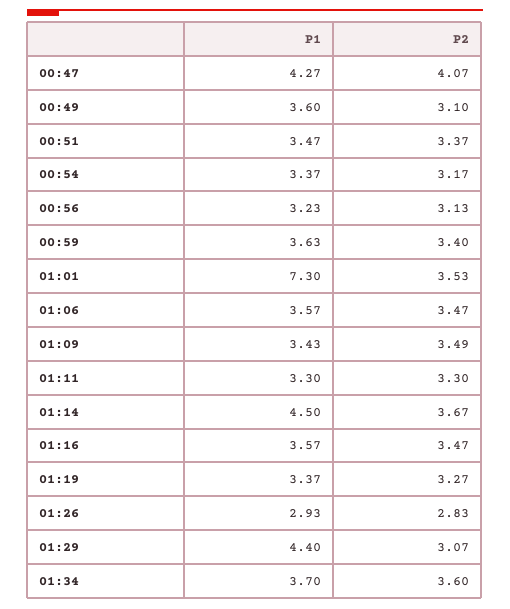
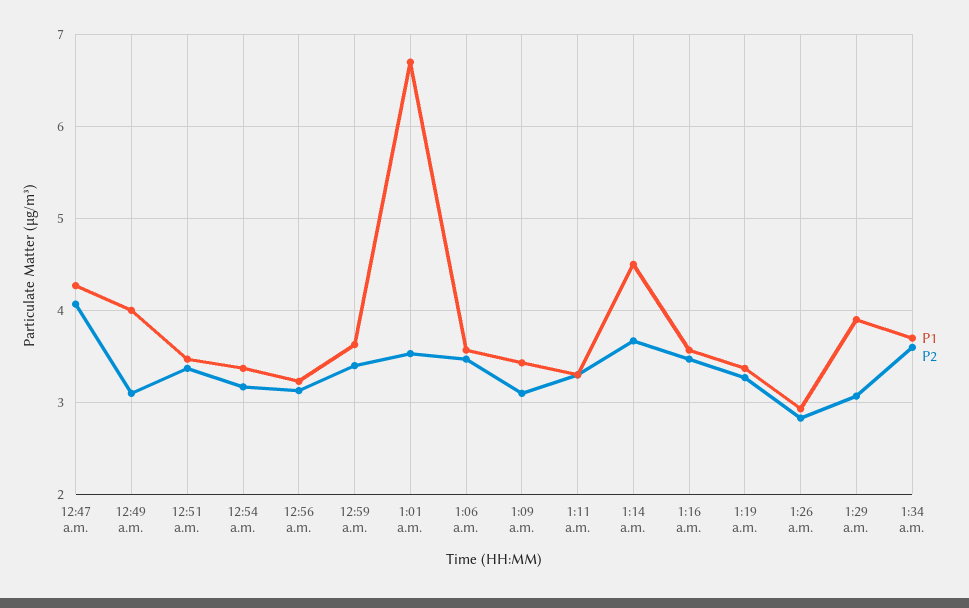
  {
    "P1": {
      "00:47": 4.27,
-     "00:49": 3.6,
+     "00:49": 4,
      "00:51": 3.47,
      "00:54": 3.37,
      "00:56": 3.23,
      "00:59": 3.63,
-     "01:01": 7.3,
+     "01:01": 6.7,
      "01:06": 3.57,
      "01:09": 3.43,
      "01:11": 3.3,
      "01:14": 4.5,
      "01:16": 3.57,
      "01:19": 3.37,
      "01:26": 2.93,
-     "01:29": 4.4,
+     "01:29": 3.9,
      "01:34": 3.7
    },
    "P2": {
      "00:47": 4.07,
      "00:49": 3.1,
      "00:51": 3.37,
      "00:54": 3.17,
      "00:56": 3.13,
      "00:59": 3.4,
      "01:01": 3.53,
      "01:06": 3.47,
-     "01:09": 3.49,
+     "01:09": 3.1,
      "01:11": 3.3,
      "01:14": 3.67,
      "01:16": 3.47,
      "01:19": 3.27,
      "01:26": 2.83,
      "01:29": 3.07,
      "01:34": 3.6
    }
  }

